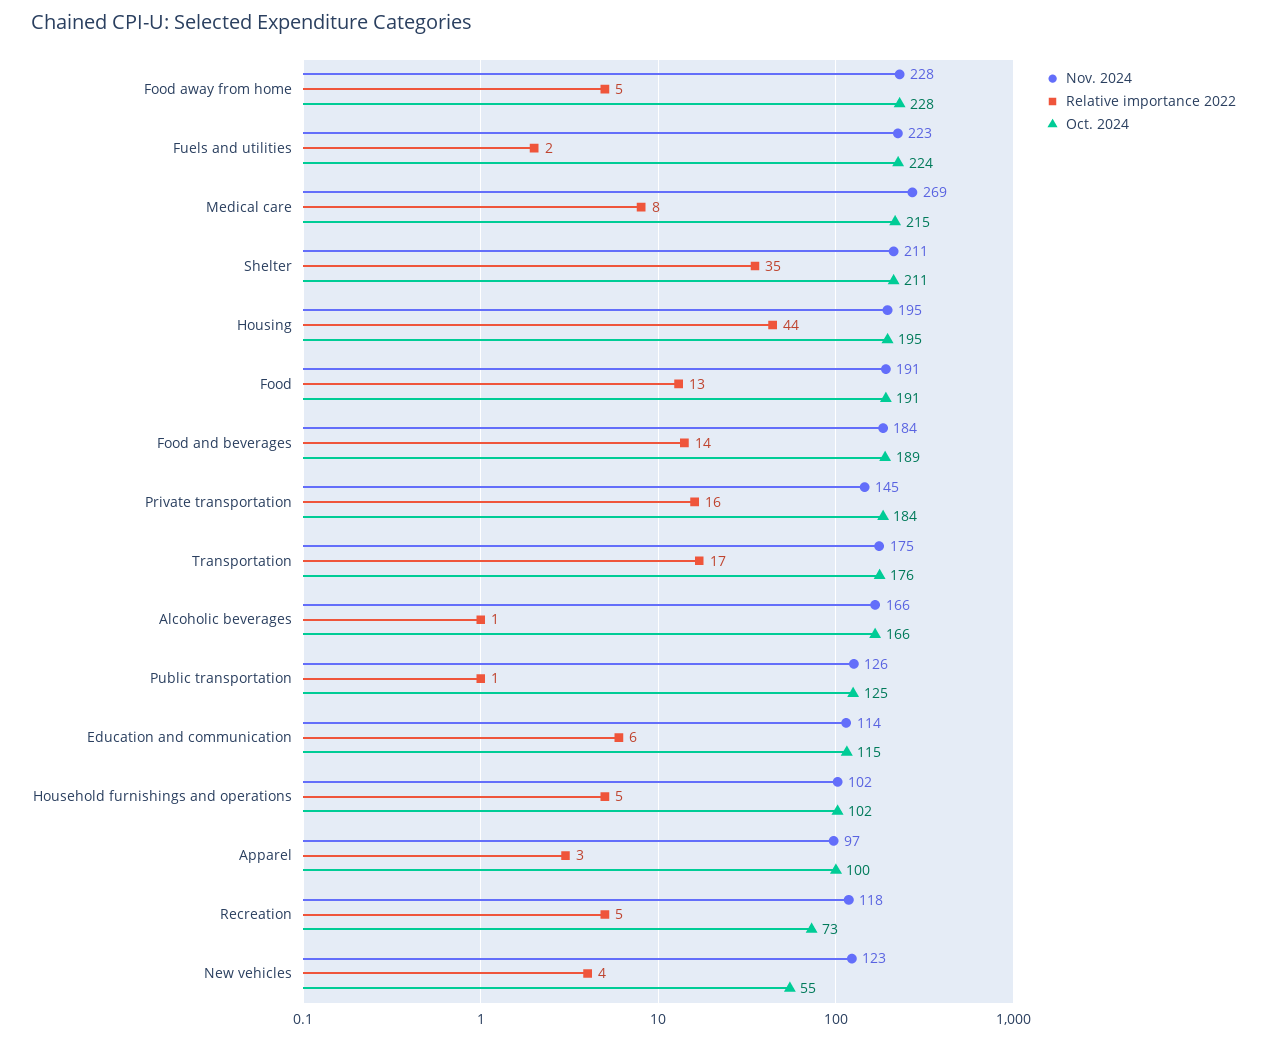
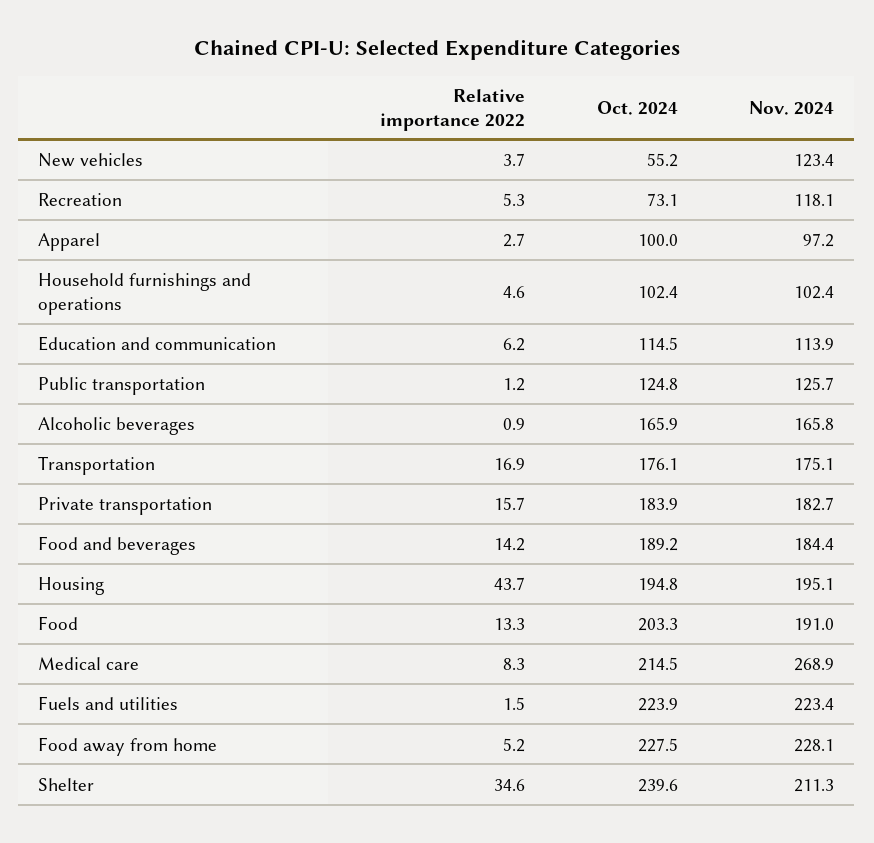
  {
    "Nov. 2024": {
      "Food away from home": 228.1,
      "Fuels and utilities": 223.4,
      "Medical care": 268.9,
      "Shelter": 211.3,
      "Housing": 195.1,
      "Food": 191,
      "Food and beverages": 184.4,
-     "Private transportation": 145,
+     "Private transportation": 182.7,
      "Transportation": 175.1,
      "Alcoholic beverages": 165.8,
      "Public transportation": 125.7,
      "Education and communication": 113.9,
      "Household furnishings and operations": 102.4,
      "Apparel": 97.2,
      "Recreation": 118.1,
      "New vehicles": 123.4
    },
    "Relative importance 2022": {
      "Food away from home": 5.2,
      "Fuels and utilities": 1.5,
      "Medical care": 8.3,
      "Shelter": 34.6,
      "Housing": 43.7,
      "Food": 13.3,
      "Food and beverages": 14.2,
      "Private transportation": 15.7,
      "Transportation": 16.9,
      "Alcoholic beverages": 0.9,
      "Public transportation": 1.2,
      "Education and communication": 6.2,
      "Household furnishings and operations": 4.6,
      "Apparel": 2.7,
      "Recreation": 5.3,
      "New vehicles": 3.7
    },
    "Oct. 2024": {
      "Food away from home": 227.5,
      "Fuels and utilities": 223.9,
      "Medical care": 214.5,
-     "Shelter": 211,
+     "Shelter": 239.6,
      "Housing": 194.8,
-     "Food": 191,
+     "Food": 203.3,
      "Food and beverages": 189.2,
      "Private transportation": 183.9,
      "Transportation": 176.1,
      "Alcoholic beverages": 165.9,
      "Public transportation": 124.8,
      "Education and communication": 114.5,
      "Household furnishings and operations": 102.4,
      "Apparel": 100,
      "Recreation": 73.1,
      "New vehicles": 55.2
    }
  }

